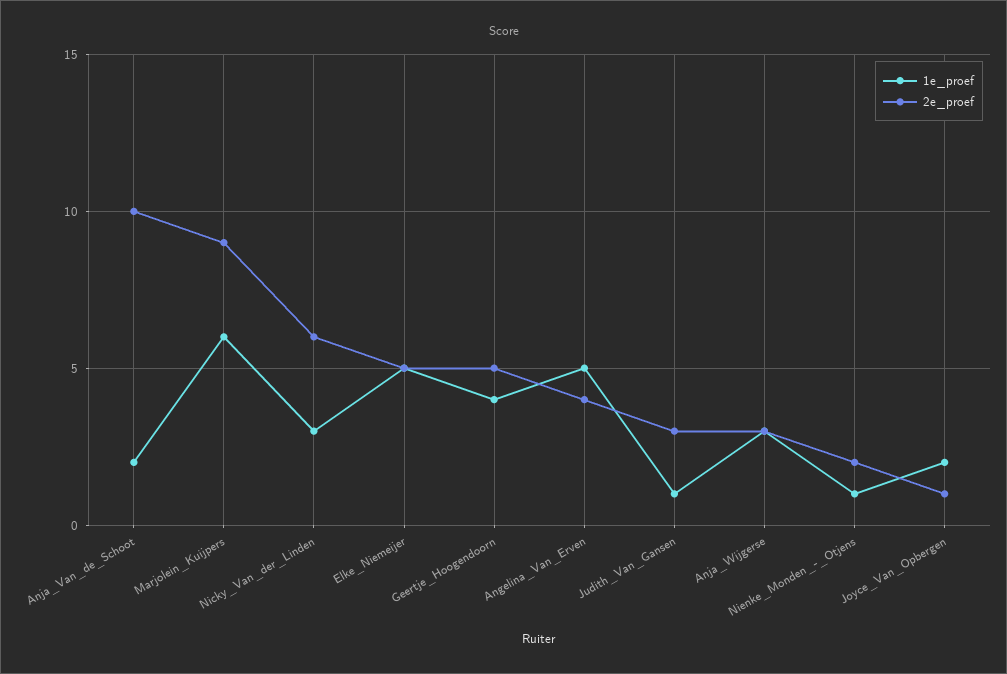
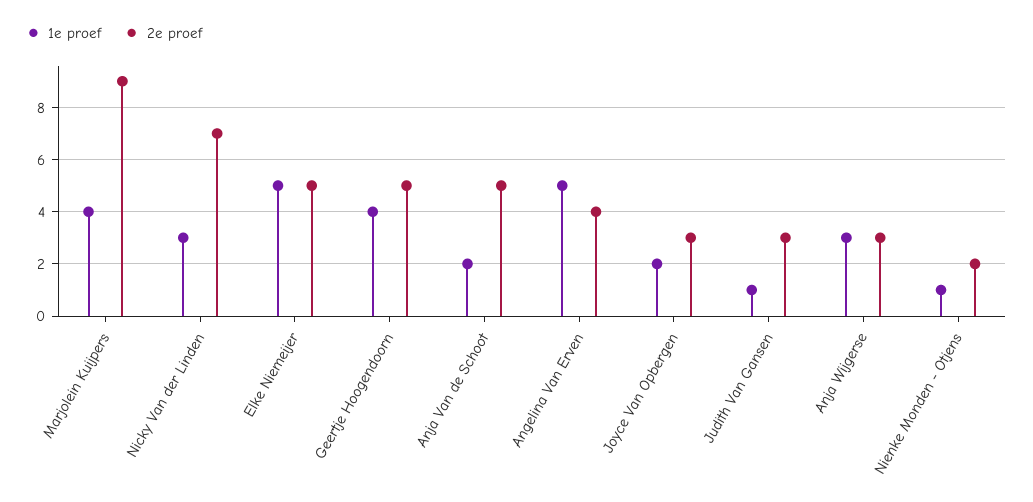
  {
    "1e_proef": {
      "Anja_Van_de_Schoot": 2,
-     "Marjolein_Kuijpers": 6,
+     "Marjolein_Kuijpers": 4,
      "Nicky_Van_der_Linden": 3,
      "Elke_Niemeijer": 5,
      "Geertje_Hoogendoorn": 4,
      "Angelina_Van_Erven": 5,
      "Judith_Van_Gansen": 1,
      "Anja_Wijgerse": 3,
      "Nienke_Monden_-_Otjens": 1,
      "Joyce_Van_Opbergen": 2
    },
    "2e_proef": {
-     "Anja_Van_de_Schoot": 10,
+     "Anja_Van_de_Schoot": 5,
      "Marjolein_Kuijpers": 9,
-     "Nicky_Van_der_Linden": 6,
+     "Nicky_Van_der_Linden": 7,
      "Elke_Niemeijer": 5,
      "Geertje_Hoogendoorn": 5,
      "Angelina_Van_Erven": 4,
      "Judith_Van_Gansen": 3,
      "Anja_Wijgerse": 3,
      "Nienke_Monden_-_Otjens": 2,
-     "Joyce_Van_Opbergen": 1
+     "Joyce_Van_Opbergen": 3
    }
  }

